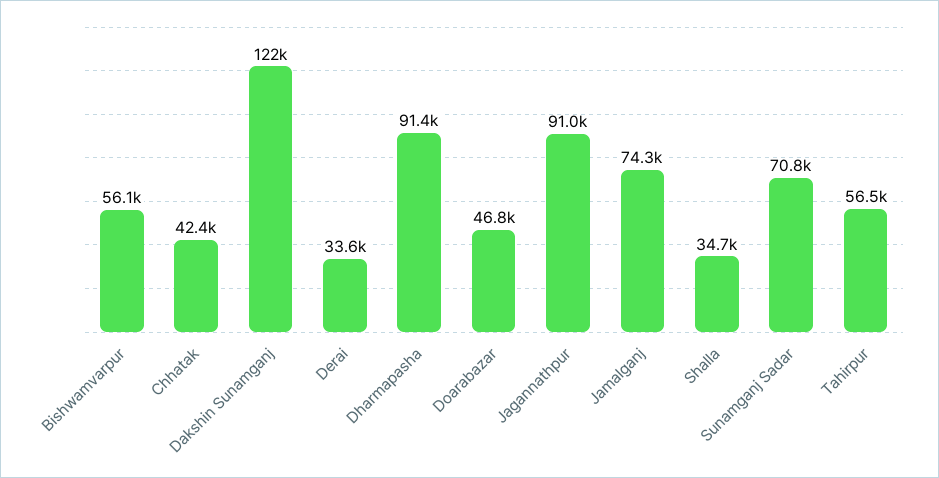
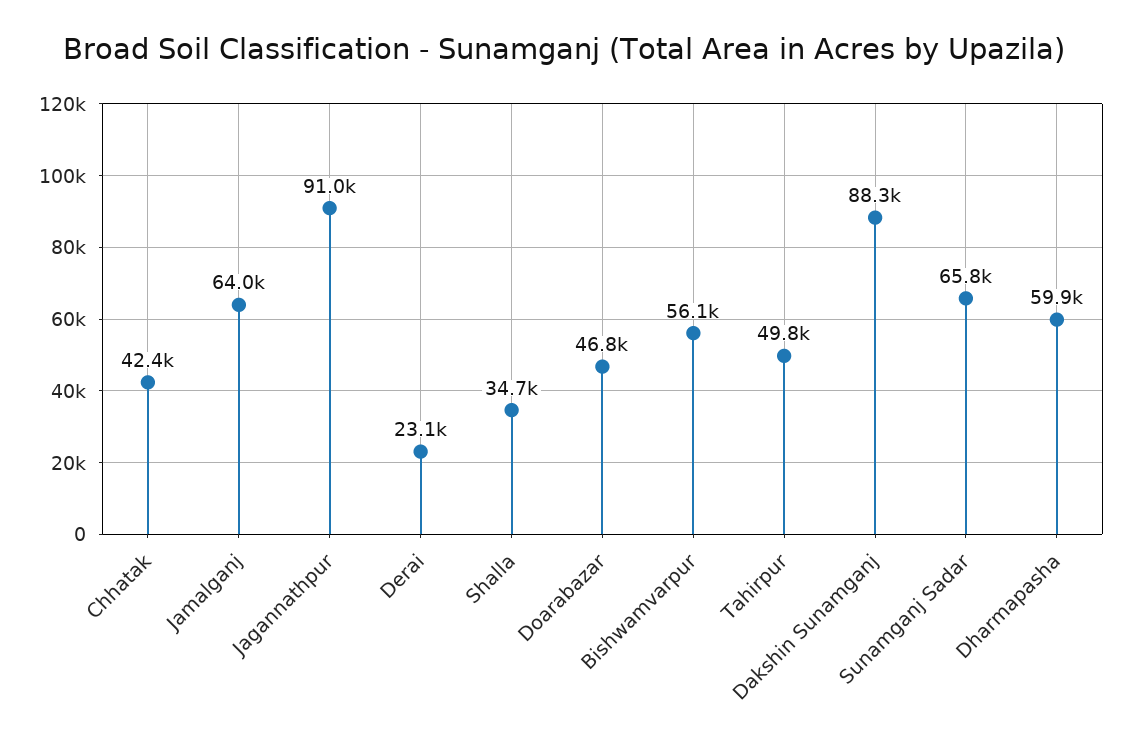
  {
    "Bishwamvarpur": 56100,
    "Chhatak": 42400,
-   "Dakshin Sunamganj": 122000,
+   "Dakshin Sunamganj": 88300,
-   "Derai": 33600,
+   "Derai": 23100,
-   "Dharmapasha": 91400,
+   "Dharmapasha": 59900,
    "Doarabazar": 46800,
    "Jagannathpur": 91000,
-   "Jamalganj": 74300,
+   "Jamalganj": 64000,
    "Shalla": 34700,
-   "Sunamganj Sadar": 70800,
+   "Sunamganj Sadar": 65800,
-   "Tahirpur": 56500
+   "Tahirpur": 49800
  }

